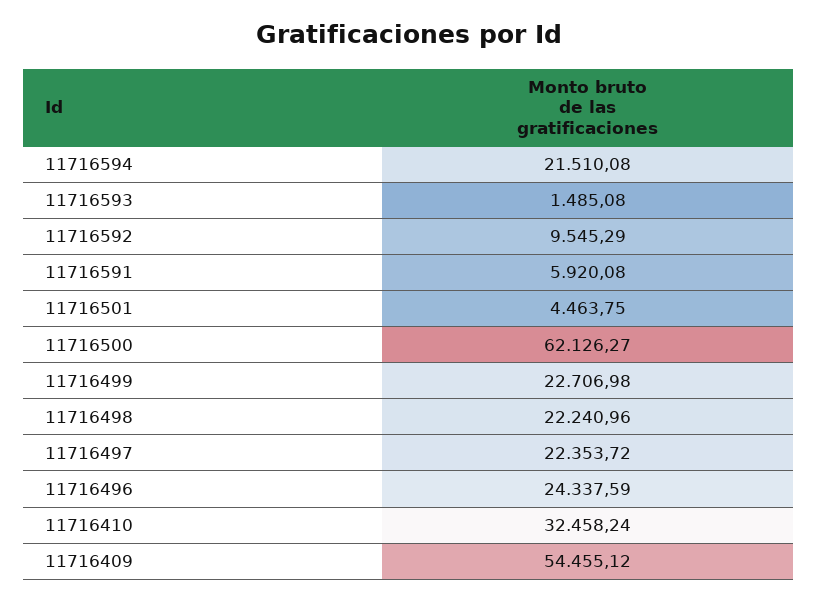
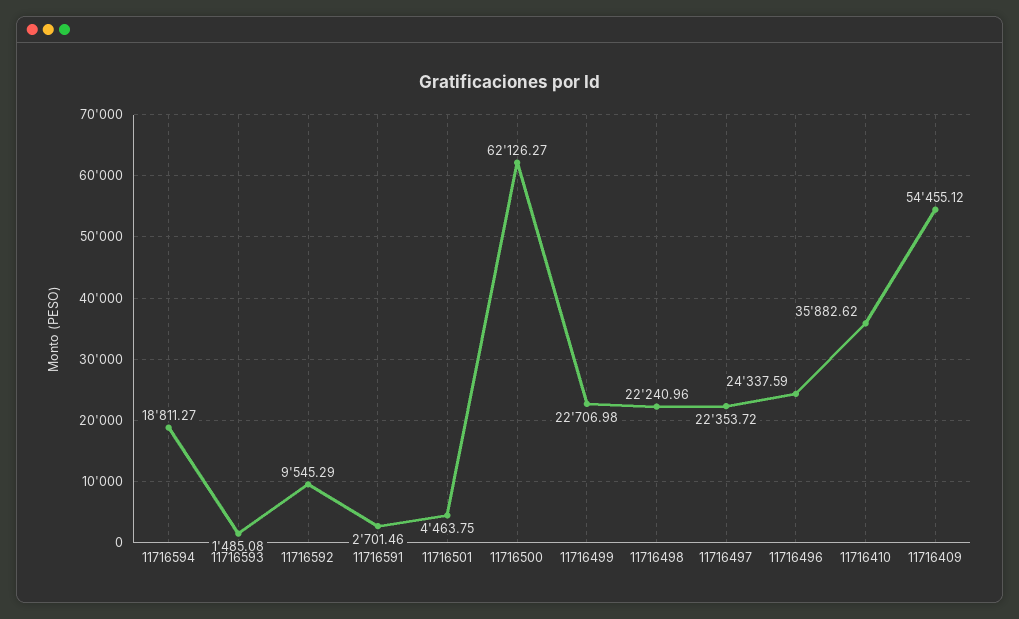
  {
-   "11716594": 21510.08,
+   "11716594": 18811.27,
    "11716593": 1485.08,
    "11716592": 9545.29,
-   "11716591": 5920.08,
+   "11716591": 2701.46,
    "11716501": 4463.75,
    "11716500": 62126.27,
    "11716499": 22706.98,
    "11716498": 22240.96,
    "11716497": 22353.72,
    "11716496": 24337.59,
-   "11716410": 32458.24,
+   "11716410": 35882.62,
    "11716409": 54455.12
  }

